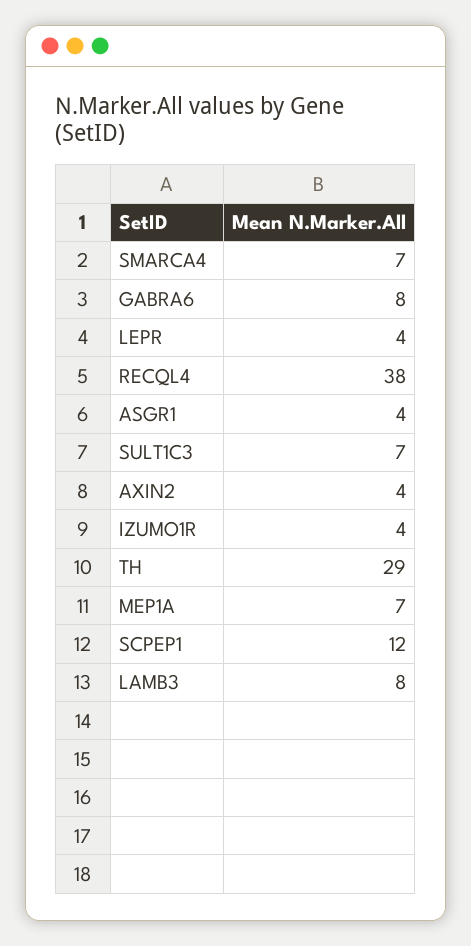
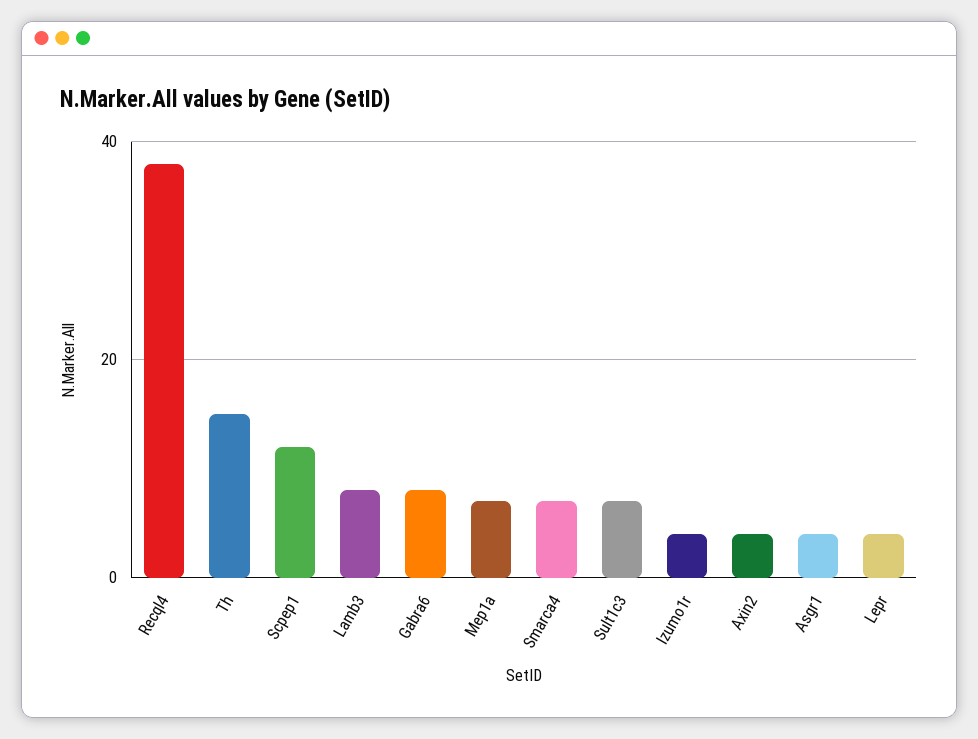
  {
    "SMARCA4": 7,
    "GABRA6": 8,
    "LEPR": 4,
    "RECQL4": 38,
    "ASGR1": 4,
    "SULT1C3": 7,
    "AXIN2": 4,
    "IZUMO1R": 4,
-   "TH": 29,
+   "TH": 15,
    "MEP1A": 7,
    "SCPEP1": 12,
    "LAMB3": 8
  }

